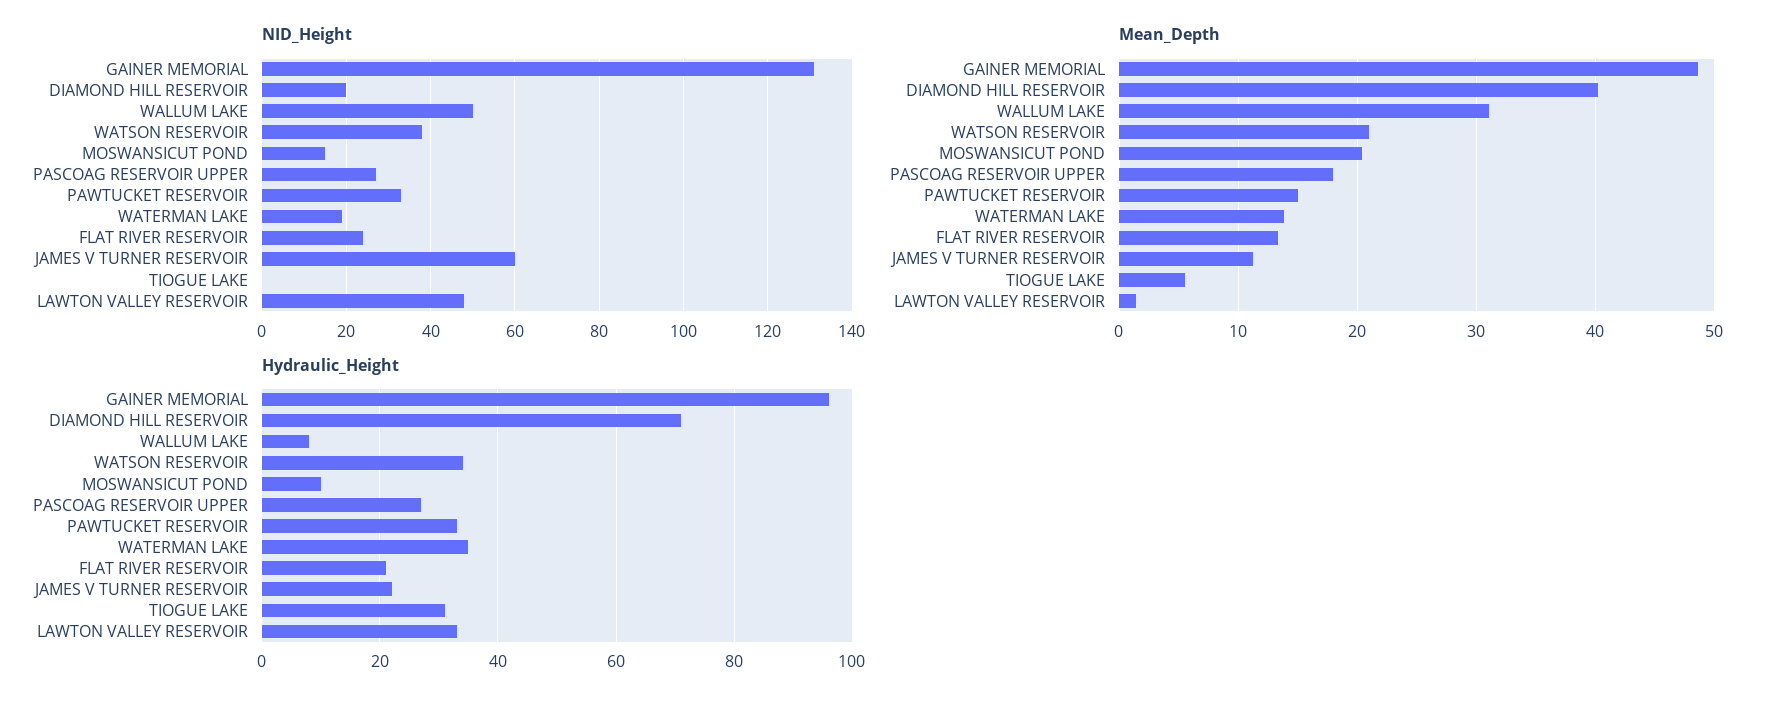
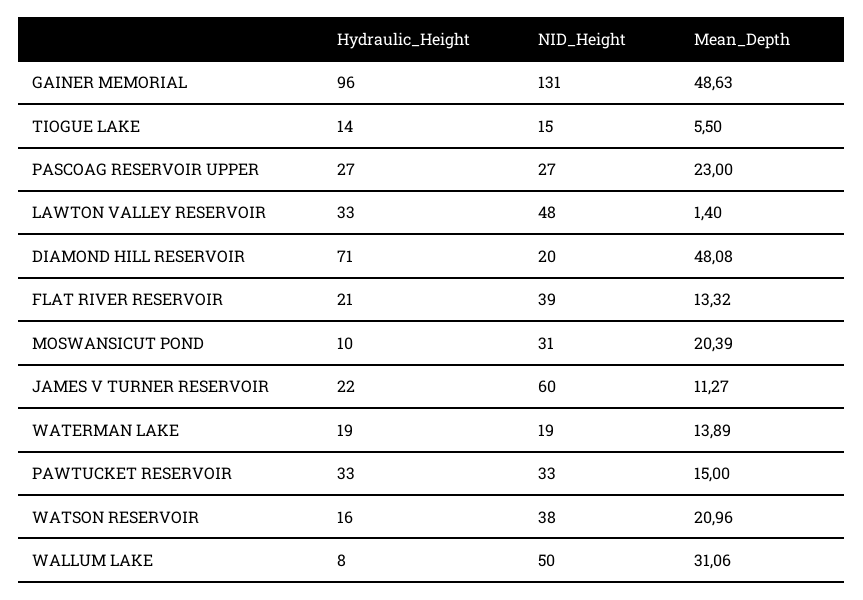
  {
    "NID_Height": {
      "GAINER MEMORIAL": 131,
      "DIAMOND HILL RESERVOIR": 20,
      "WALLUM LAKE": 50,
      "WATSON RESERVOIR": 38,
-     "MOSWANSICUT POND": 15,
+     "MOSWANSICUT POND": 31,
      "PASCOAG RESERVOIR UPPER": 27,
      "PAWTUCKET RESERVOIR": 33,
      "WATERMAN LAKE": 19,
-     "FLAT RIVER RESERVOIR": 25,
+     "FLAT RIVER RESERVOIR": 39,
      "JAMES V TURNER RESERVOIR": 60,
-     "TIOGUE LAKE": 0,
+     "TIOGUE LAKE": 15,
      "LAWTON VALLEY RESERVOIR": 48
    },
    "Mean_Depth": {
      "GAINER MEMORIAL": 48.63,
-     "DIAMOND HILL RESERVOIR": 40,
+     "DIAMOND HILL RESERVOIR": 48.08,
      "WALLUM LAKE": 31.06,
      "WATSON RESERVOIR": 20.96,
      "MOSWANSICUT POND": 20.39,
-     "PASCOAG RESERVOIR UPPER": 18,
+     "PASCOAG RESERVOIR UPPER": 23,
      "PAWTUCKET RESERVOIR": 15,
      "WATERMAN LAKE": 13.89,
      "FLAT RIVER RESERVOIR": 13.32,
      "JAMES V TURNER RESERVOIR": 11.27,
      "TIOGUE LAKE": 5.5,
      "LAWTON VALLEY RESERVOIR": 1.4
    },
    "Hydraulic_Height": {
      "GAINER MEMORIAL": 96,
      "DIAMOND HILL RESERVOIR": 71,
      "WALLUM LAKE": 8,
-     "WATSON RESERVOIR": 35,
+     "WATSON RESERVOIR": 16,
      "MOSWANSICUT POND": 10,
      "PASCOAG RESERVOIR UPPER": 27,
      "PAWTUCKET RESERVOIR": 33,
-     "WATERMAN LAKE": 35,
+     "WATERMAN LAKE": 19,
      "FLAT RIVER RESERVOIR": 21,
      "JAMES V TURNER RESERVOIR": 22,
-     "TIOGUE LAKE": 30,
+     "TIOGUE LAKE": 14,
      "LAWTON VALLEY RESERVOIR": 33
    }
  }

